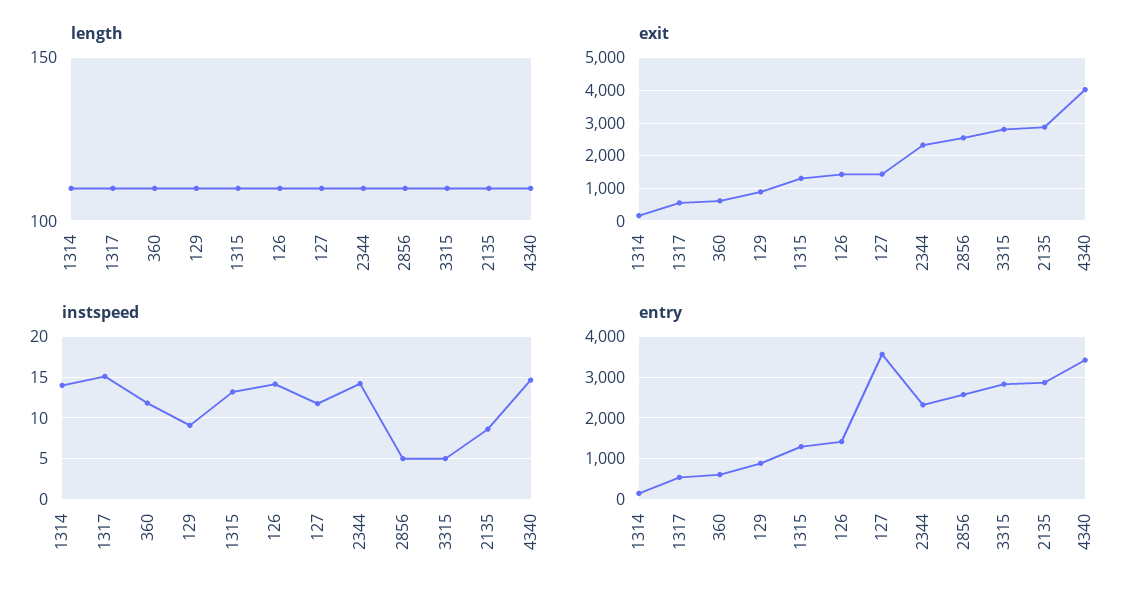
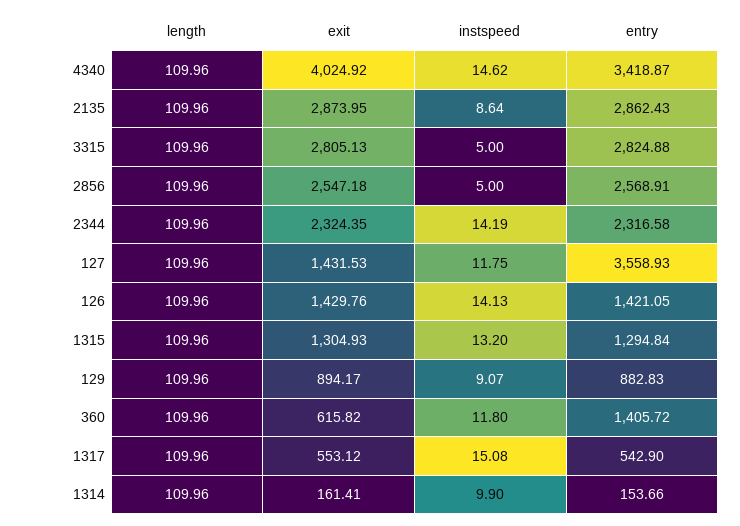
  {
    "length": {
      "1314": 109.96,
      "1317": 109.96,
      "360": 109.96,
      "129": 109.96,
      "1315": 109.96,
      "126": 109.96,
      "127": 109.96,
      "2344": 109.96,
      "2856": 109.96,
      "3315": 109.96,
      "2135": 109.96,
      "4340": 109.96
    },
    "exit": {
      "1314": 161.41,
      "1317": 553.12,
      "360": 615.82,
      "129": 894.17,
      "1315": 1304.93,
      "126": 1429.76,
      "127": 1431.53,
      "2344": 2324.35,
      "2856": 2547.18,
      "3315": 2805.13,
      "2135": 2873.95,
      "4340": 4024.92
    },
    "instspeed": {
-     "1314": 14,
+     "1314": 9.9,
      "1317": 15.08,
      "360": 11.8,
      "129": 9.07,
      "1315": 13.2,
      "126": 14.13,
      "127": 11.75,
      "2344": 14.19,
      "2856": 5,
      "3315": 5,
      "2135": 8.64,
      "4340": 14.62
    },
    "entry": {
      "1314": 153.66,
      "1317": 542.9,
-     "360": 600,
+     "360": 1405.72,
      "129": 882.83,
      "1315": 1294.84,
      "126": 1421.05,
      "127": 3558.93,
      "2344": 2316.58,
      "2856": 2568.91,
      "3315": 2824.88,
      "2135": 2862.43,
      "4340": 3418.87
    }
  }

